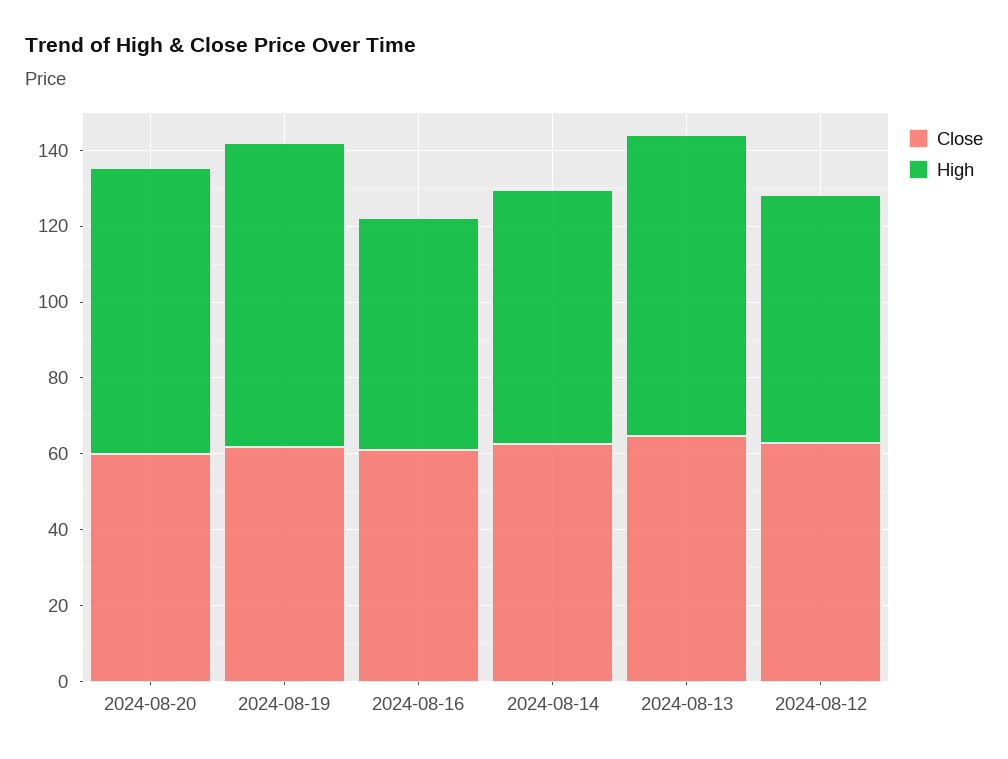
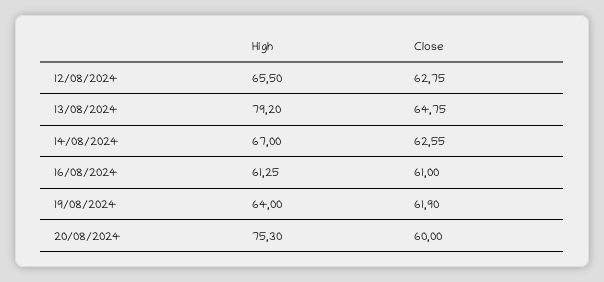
  {
    "Close": {
      "2024-08-20": 60,
      "2024-08-19": 61.9,
      "2024-08-16": 61,
      "2024-08-14": 62.55,
      "2024-08-13": 64.75,
      "2024-08-12": 62.75
    },
    "High": {
      "2024-08-20": 75.3,
-     "2024-08-19": 80,
+     "2024-08-19": 64,
      "2024-08-16": 61.25,
      "2024-08-14": 67,
      "2024-08-13": 79.2,
      "2024-08-12": 65.5
    }
  }

